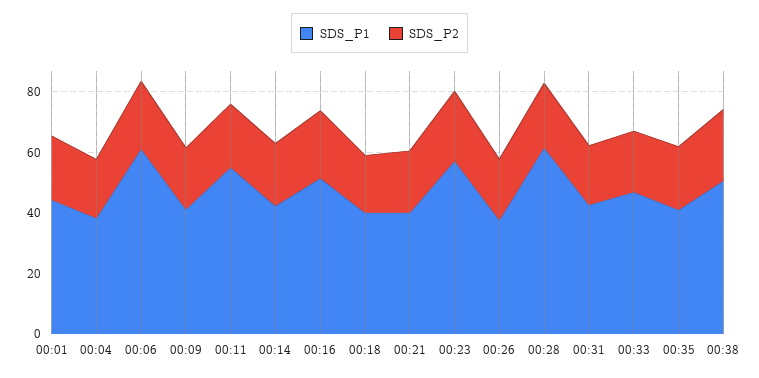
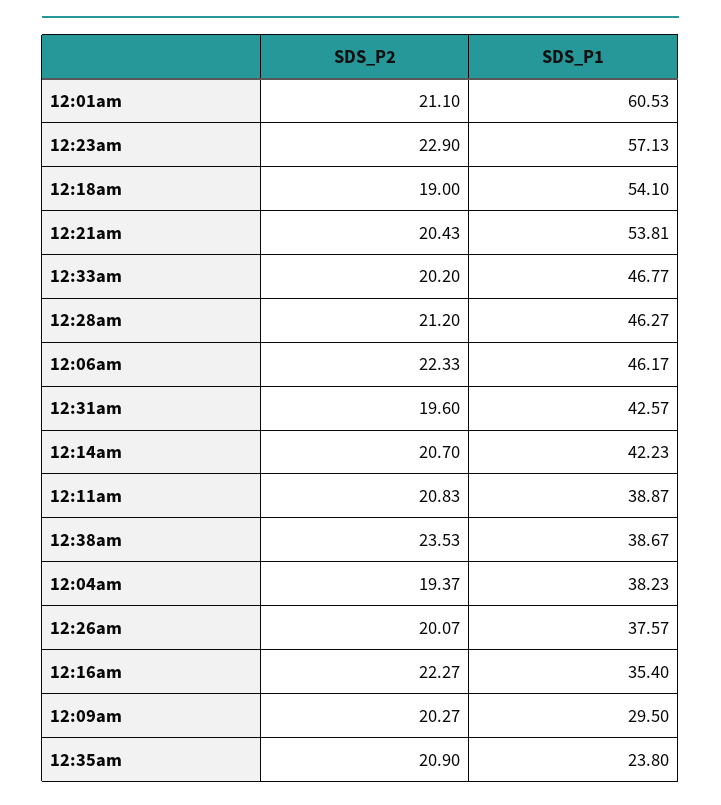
  {
    "SDS_P1": {
-     "00:01": 45,
+     "00:01": 60.53,
      "00:04": 38.23,
-     "00:06": 60,
+     "00:06": 46.17,
-     "00:09": 40,
+     "00:09": 29.5,
-     "00:11": 55,
+     "00:11": 38.87,
      "00:14": 42.23,
-     "00:16": 50,
+     "00:16": 35.4,
-     "00:18": 40,
+     "00:18": 54.1,
-     "00:21": 40,
+     "00:21": 53.81,
      "00:23": 57.13,
      "00:26": 37.57,
-     "00:28": 60,
+     "00:28": 46.27,
      "00:31": 42.57,
      "00:33": 46.77,
-     "00:35": 40,
+     "00:35": 23.8,
-     "00:38": 50
+     "00:38": 38.67
    },
    "SDS_P2": {
      "00:01": 21.1,
      "00:04": 19.37,
      "00:06": 22.33,
      "00:09": 20.27,
      "00:11": 20.83,
      "00:14": 20.7,
      "00:16": 22.27,
      "00:18": 19,
      "00:21": 20.43,
      "00:23": 22.9,
      "00:26": 20.07,
      "00:28": 21.2,
      "00:31": 19.6,
      "00:33": 20.2,
      "00:35": 20.9,
      "00:38": 23.53
    }
  }

